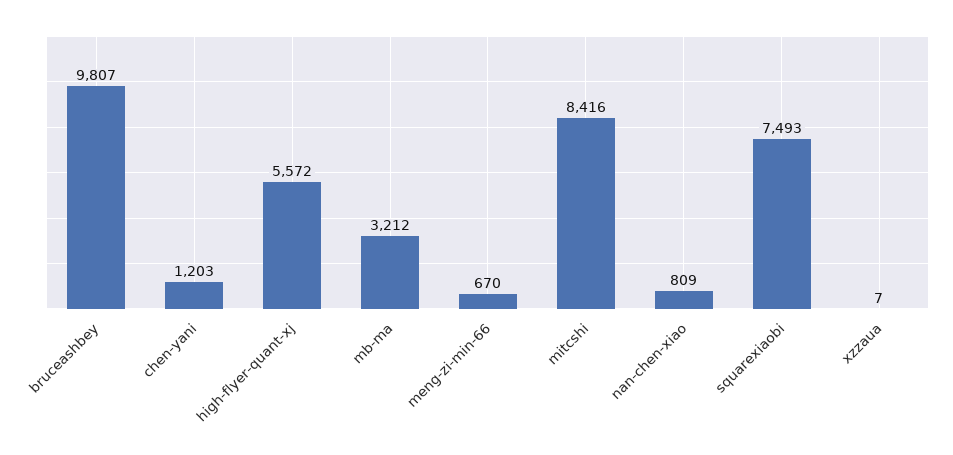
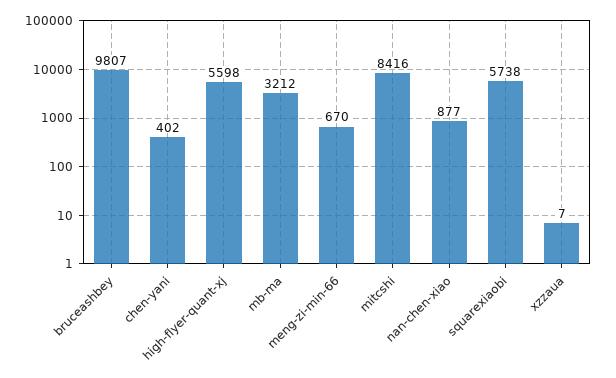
  {
    "bruceashbey": 9807,
-   "chen-yani": 1203,
+   "chen-yani": 402,
-   "high-flyer-quant-xj": 5572,
+   "high-flyer-quant-xj": 5598,
    "mb-ma": 3212,
    "meng-zi-min-66": 670,
    "mitcshi": 8416,
-   "nan-chen-xiao": 809,
+   "nan-chen-xiao": 877,
-   "squarexiaobi": 7493,
+   "squarexiaobi": 5738,
    "xzzaua": 7
  }

